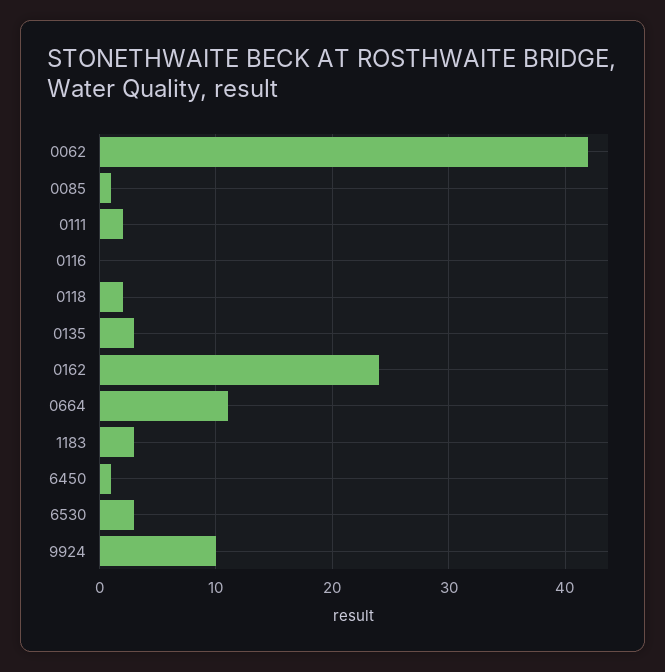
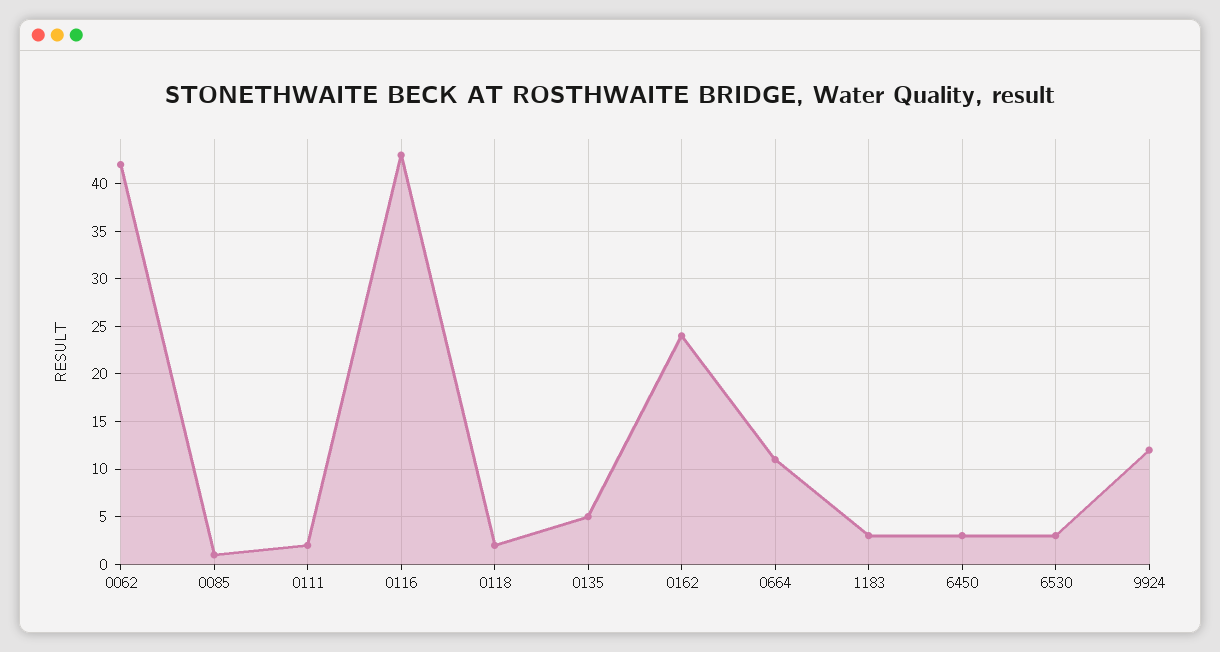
  {
    "0062": 42,
    "0085": 1,
    "0111": 2,
-   "0116": 0,
+   "0116": 43,
    "0118": 2,
-   "0135": 3,
+   "0135": 5,
    "0162": 24,
    "0664": 11,
    "1183": 3,
-   "6450": 1,
+   "6450": 3,
    "6530": 3,
-   "9924": 10
+   "9924": 12
  }

